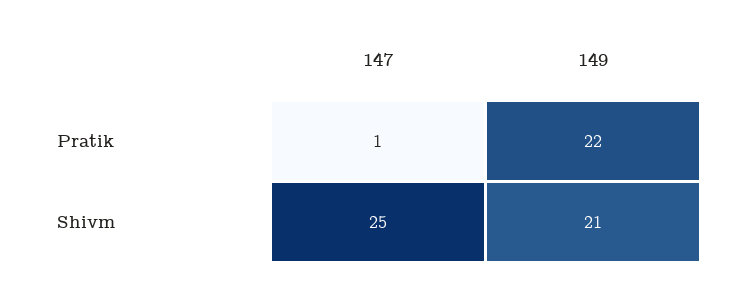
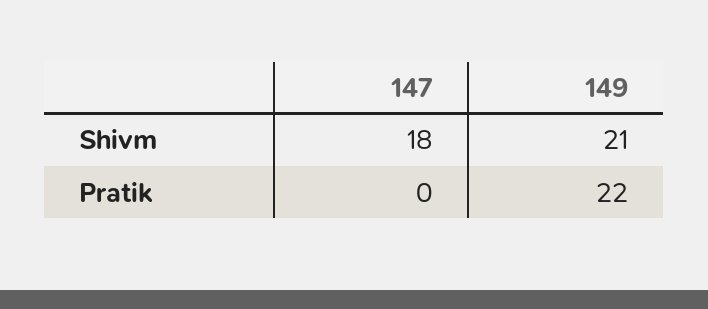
  {
    "147": {
-     "Pratik": 1,
+     "Pratik": 0,
-     "Shivm": 25
+     "Shivm": 18
    },
    "149": {
      "Pratik": 22,
      "Shivm": 21
    }
  }

